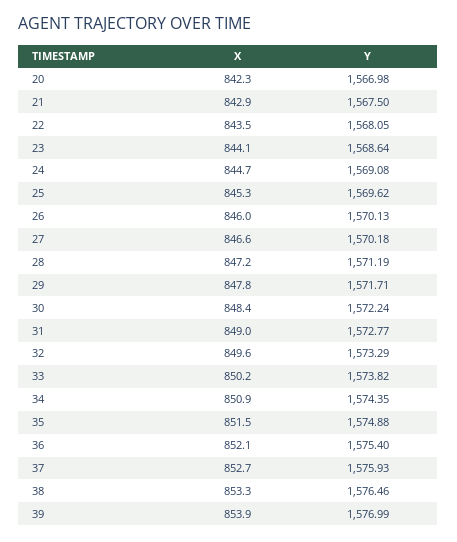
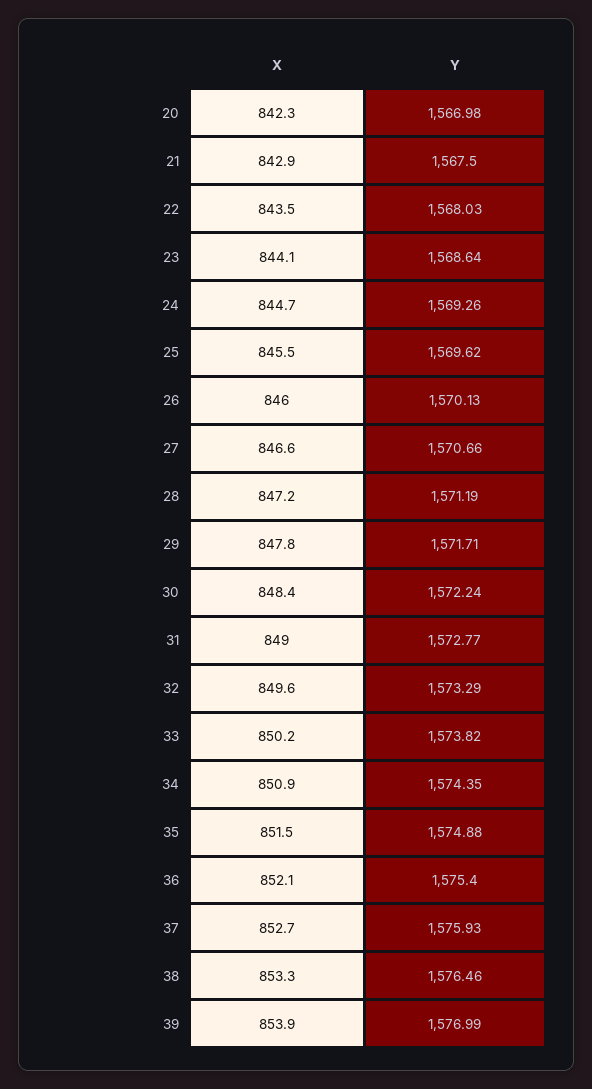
  {
    "X": {
      "20": 842.3,
      "21": 842.9,
      "22": 843.5,
      "23": 844.1,
      "24": 844.7,
-     "25": 845.3,
+     "25": 845.5,
      "26": 846,
      "27": 846.6,
      "28": 847.2,
      "29": 847.8,
      "30": 848.4,
      "31": 849,
      "32": 849.6,
      "33": 850.2,
      "34": 850.9,
      "35": 851.5,
      "36": 852.1,
      "37": 852.7,
      "38": 853.3,
      "39": 853.9
    },
    "Y": {
      "20": 1566.98,
      "21": 1567.5,
-     "22": 1568.05,
+     "22": 1568.03,
      "23": 1568.64,
-     "24": 1569.08,
+     "24": 1569.26,
      "25": 1569.62,
      "26": 1570.13,
-     "27": 1570.18,
+     "27": 1570.66,
      "28": 1571.19,
      "29": 1571.71,
      "30": 1572.24,
      "31": 1572.77,
      "32": 1573.29,
      "33": 1573.82,
      "34": 1574.35,
      "35": 1574.88,
      "36": 1575.4,
      "37": 1575.93,
      "38": 1576.46,
      "39": 1576.99
    }
  }

